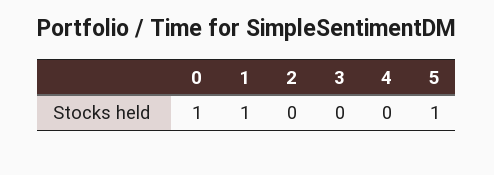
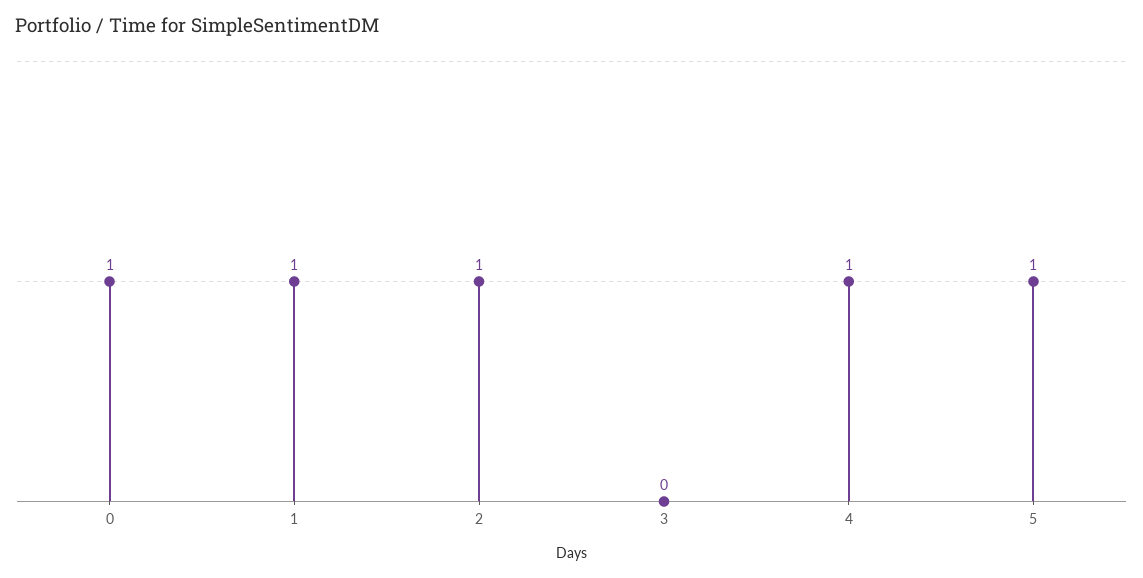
  {
    "0": 1,
    "1": 1,
-   "2": 0,
+   "2": 1,
    "3": 0,
-   "4": 0,
+   "4": 1,
    "5": 1
  }

